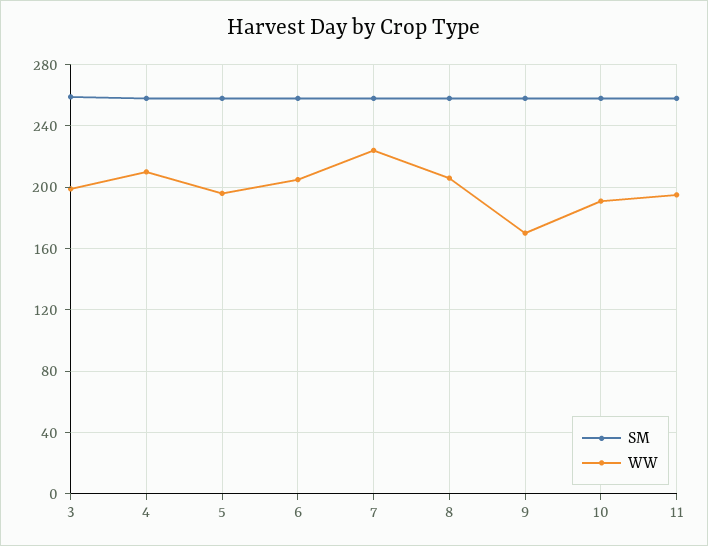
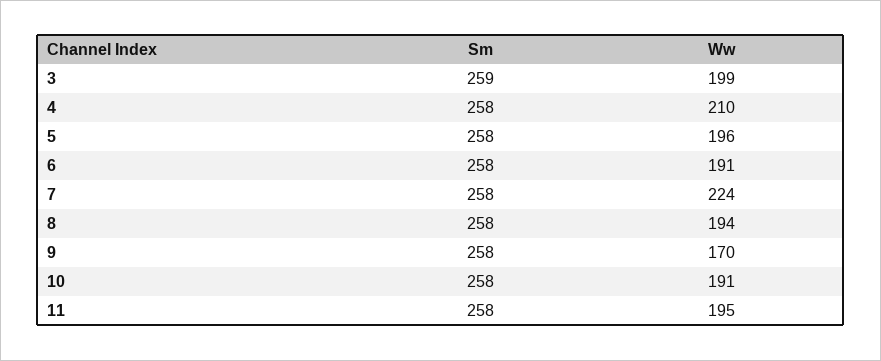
  {
    "SM": {
      "3": 259,
      "4": 258,
      "5": 258,
      "6": 258,
      "7": 258,
      "8": 258,
      "9": 258,
      "10": 258,
      "11": 258
    },
    "WW": {
      "3": 199,
      "4": 210,
      "5": 196,
-     "6": 205,
+     "6": 191,
      "7": 224,
-     "8": 205,
+     "8": 194,
      "9": 170,
      "10": 191,
      "11": 195
    }
  }

